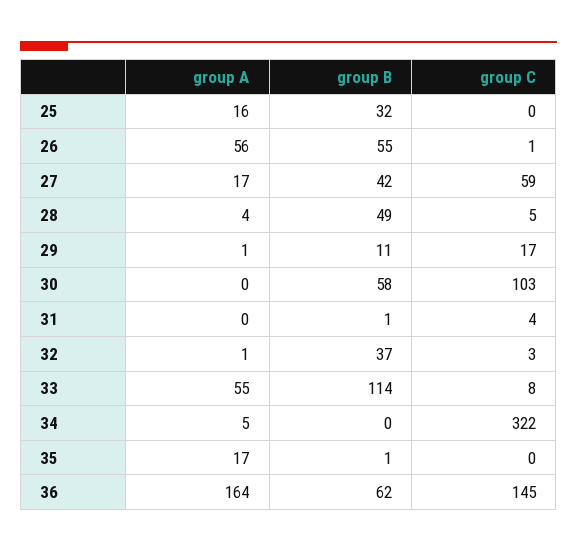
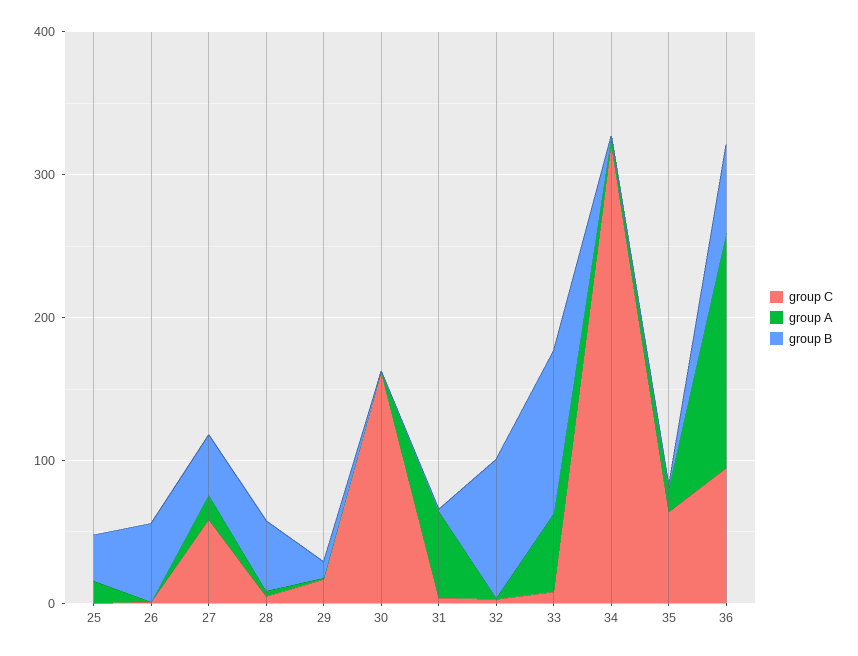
  {
    "group A": {
      "25": 16,
-     "26": 56,
+     "26": 0,
      "27": 17,
      "28": 4,
      "29": 1,
      "30": 0,
-     "31": 0,
+     "31": 60,
      "32": 1,
      "33": 55,
      "34": 5,
      "35": 17,
      "36": 164
    },
    "group B": {
      "25": 32,
      "26": 55,
      "27": 42,
      "28": 49,
      "29": 11,
-     "30": 58,
+     "30": 0,
      "31": 1,
-     "32": 37,
+     "32": 100,
      "33": 114,
      "34": 0,
      "35": 1,
      "36": 62
    },
    "group C": {
      "25": 0,
      "26": 1,
      "27": 59,
      "28": 5,
      "29": 17,
-     "30": 103,
+     "30": 160,
      "31": 4,
      "32": 3,
      "33": 8,
      "34": 322,
-     "35": 0,
+     "35": 60,
-     "36": 145
+     "36": 100
    }
  }

